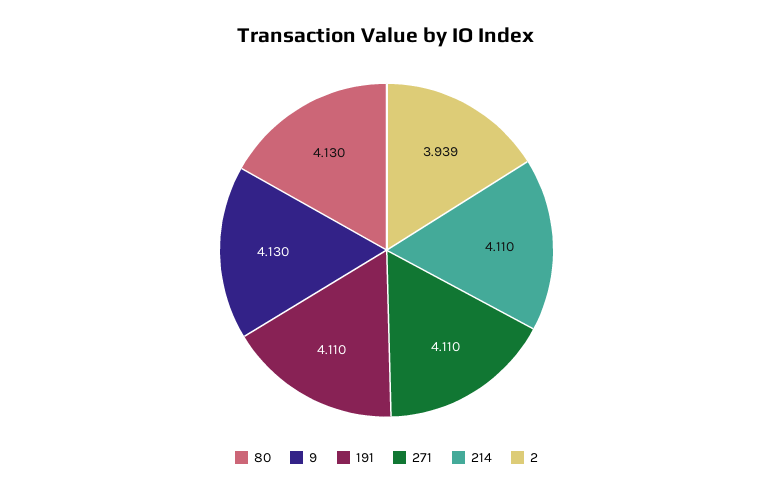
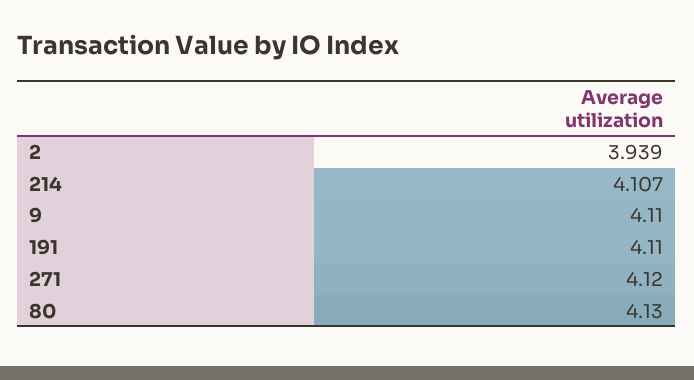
  {
    "80": 4.13,
-   "9": 4.13,
+   "9": 4.11,
    "191": 4.11,
-   "271": 4.11,
+   "271": 4.12,
-   "214": 4.11,
+   "214": 4.107,
    "2": 3.939
  }

